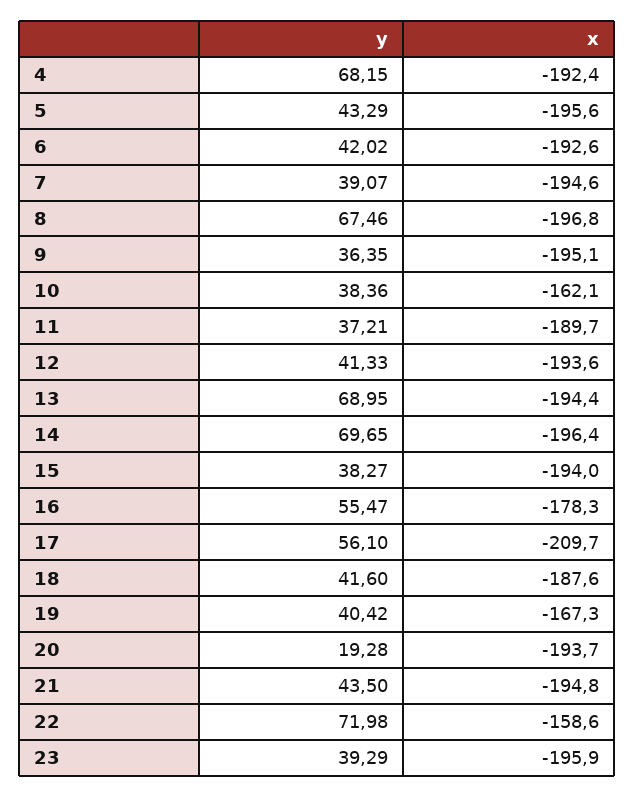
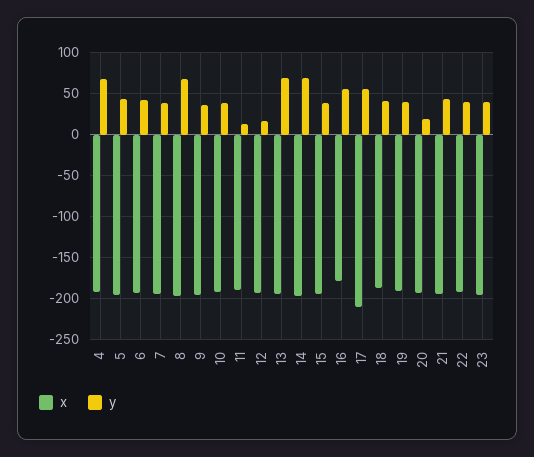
  {
    "y": {
      "4": 68.15,
      "5": 43.29,
      "6": 42.02,
      "7": 39.07,
      "8": 67.46,
      "9": 36.35,
      "10": 38.36,
-     "11": 37.21,
+     "11": 10,
-     "12": 41.33,
+     "12": 20,
      "13": 68.95,
      "14": 69.65,
      "15": 38.27,
      "16": 55.47,
      "17": 56.1,
      "18": 41.6,
      "19": 40.42,
      "20": 19.28,
      "21": 43.5,
-     "22": 71.98,
+     "22": 40,
      "23": 39.29
    },
    "x": {
      "4": -192.4,
      "5": -195.6,
      "6": -192.6,
      "7": -194.6,
      "8": -196.8,
      "9": -195.1,
-     "10": -162.1,
+     "10": -190,
      "11": -189.7,
      "12": -193.6,
      "13": -194.4,
      "14": -196.4,
      "15": -194,
      "16": -178.3,
      "17": -209.7,
      "18": -187.6,
-     "19": -167.3,
+     "19": -190,
      "20": -193.7,
      "21": -194.8,
-     "22": -158.6,
+     "22": -190,
      "23": -195.9
    }
  }

